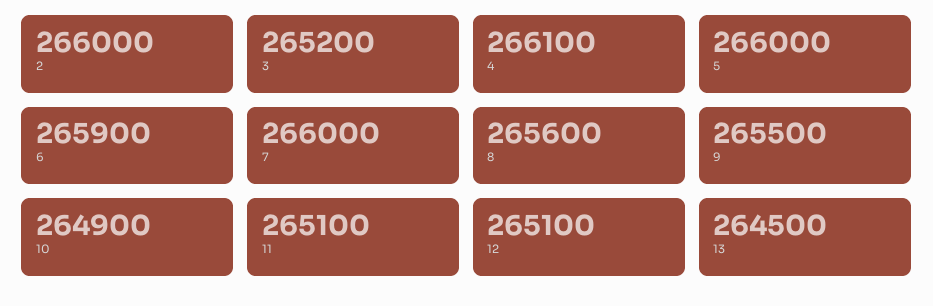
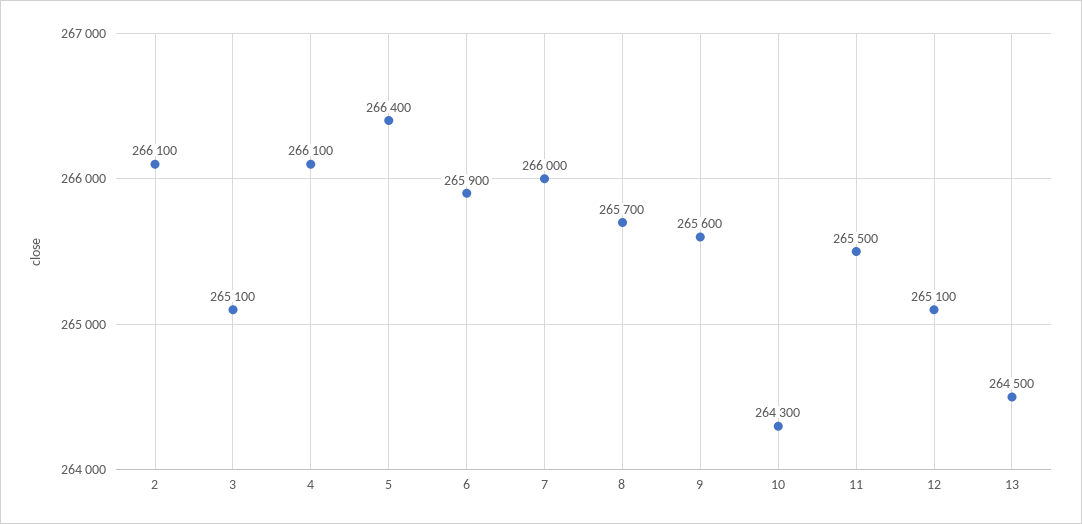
  {
-   "2": 266000,
+   "2": 266100,
-   "3": 265200,
+   "3": 265100,
    "4": 266100,
-   "5": 266000,
+   "5": 266400,
    "6": 265900,
    "7": 266000,
-   "8": 265600,
+   "8": 265700,
-   "9": 265500,
+   "9": 265600,
-   "10": 264900,
+   "10": 264300,
-   "11": 265100,
+   "11": 265500,
    "12": 265100,
    "13": 264500
  }

